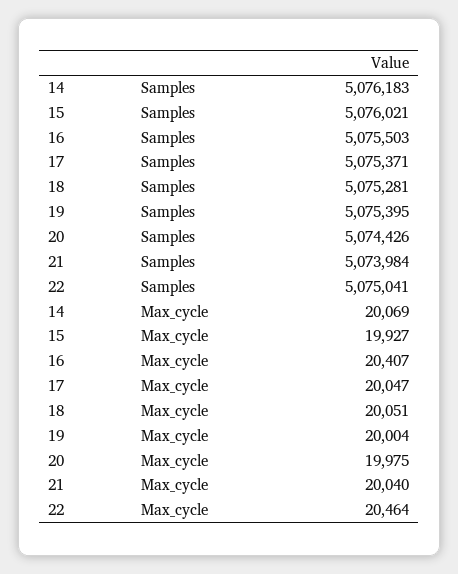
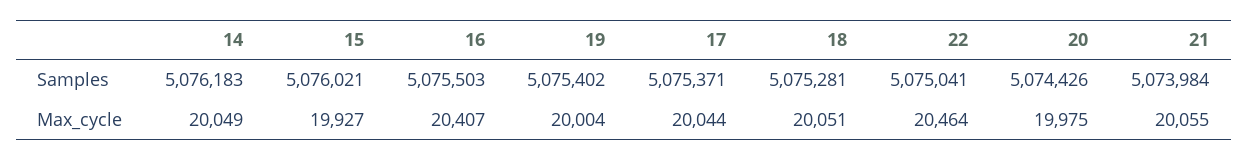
  {
    "14": {
      "Samples": 5076183,
-     "Max_cycle": 20069
+     "Max_cycle": 20049
    },
    "15": {
      "Samples": 5076021,
      "Max_cycle": 19927
    },
    "16": {
      "Samples": 5075503,
      "Max_cycle": 20407
    },
    "17": {
      "Samples": 5075371,
-     "Max_cycle": 20047
+     "Max_cycle": 20044
    },
    "18": {
      "Samples": 5075281,
      "Max_cycle": 20051
    },
    "19": {
-     "Samples": 5075395,
+     "Samples": 5075402,
      "Max_cycle": 20004
    },
    "20": {
      "Samples": 5074426,
      "Max_cycle": 19975
    },
    "21": {
      "Samples": 5073984,
-     "Max_cycle": 20040
+     "Max_cycle": 20055
    },
    "22": {
      "Samples": 5075041,
      "Max_cycle": 20464
    }
  }

